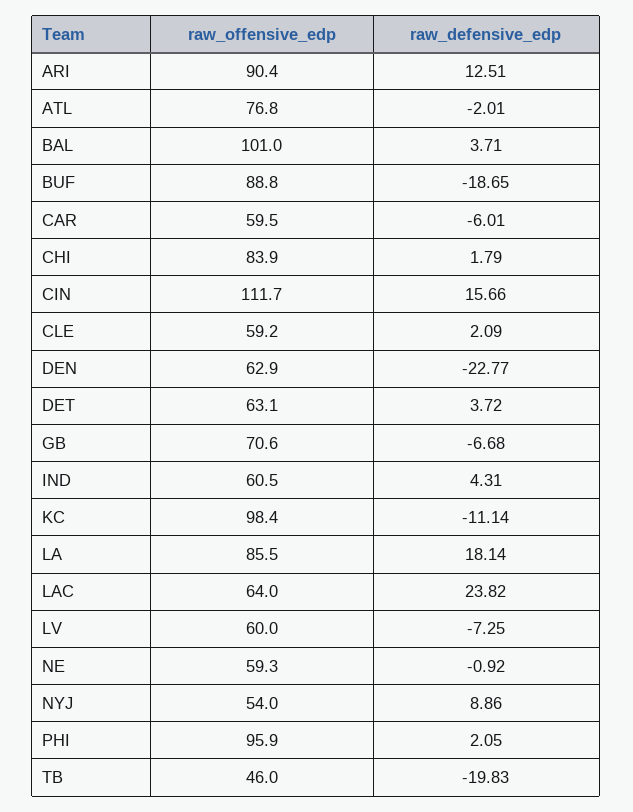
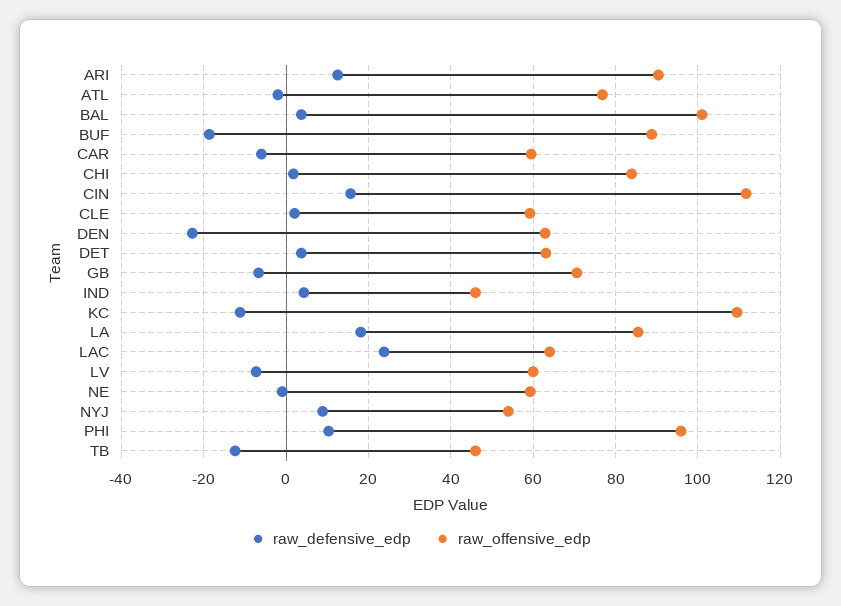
  {
    "raw_offensive_edp": {
      "ARI": 90.4,
      "ATL": 76.8,
      "BAL": 101,
      "BUF": 88.8,
      "CAR": 59.5,
      "CHI": 83.9,
      "CIN": 111.7,
      "CLE": 59.2,
      "DEN": 62.9,
      "DET": 63.1,
      "GB": 70.6,
-     "IND": 60.5,
+     "IND": 46,
-     "KC": 98.4,
+     "KC": 110,
      "LA": 85.5,
      "LAC": 64,
      "LV": 60,
      "NE": 59.3,
      "NYJ": 54,
      "PHI": 95.9,
      "TB": 46
    },
    "raw_defensive_edp": {
      "ARI": 12.51,
      "ATL": -2.01,
      "BAL": 3.71,
      "BUF": -18.65,
      "CAR": -6.01,
      "CHI": 1.79,
      "CIN": 15.66,
      "CLE": 2.09,
      "DEN": -22.77,
      "DET": 3.72,
      "GB": -6.68,
      "IND": 4.31,
      "KC": -11.14,
      "LA": 18.14,
      "LAC": 23.82,
      "LV": -7.25,
      "NE": -0.92,
      "NYJ": 8.86,
-     "PHI": 2.05,
+     "PHI": 10,
-     "TB": -19.83
+     "TB": -12
    }
  }

